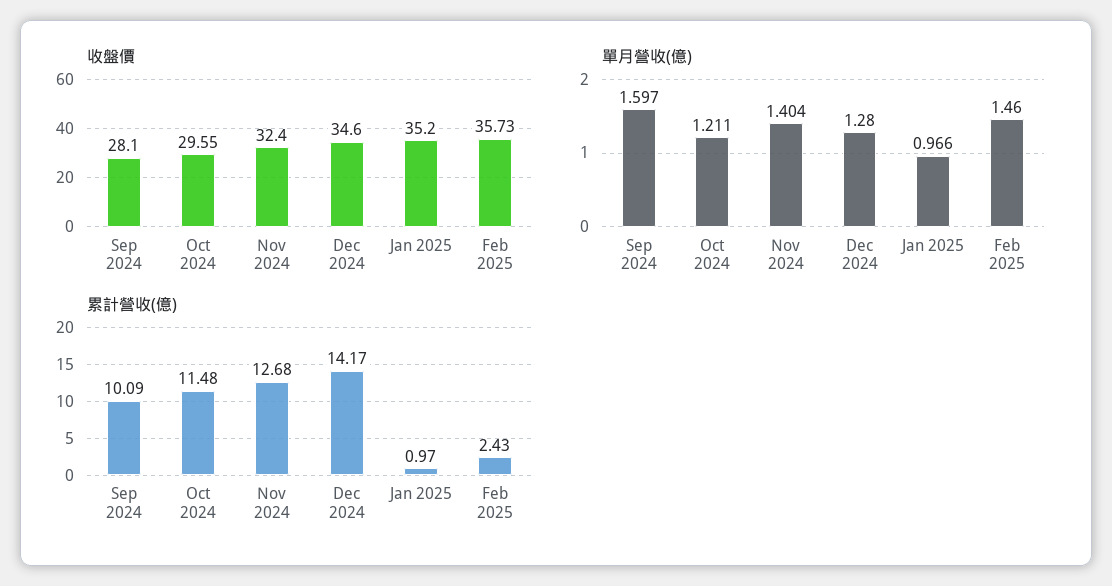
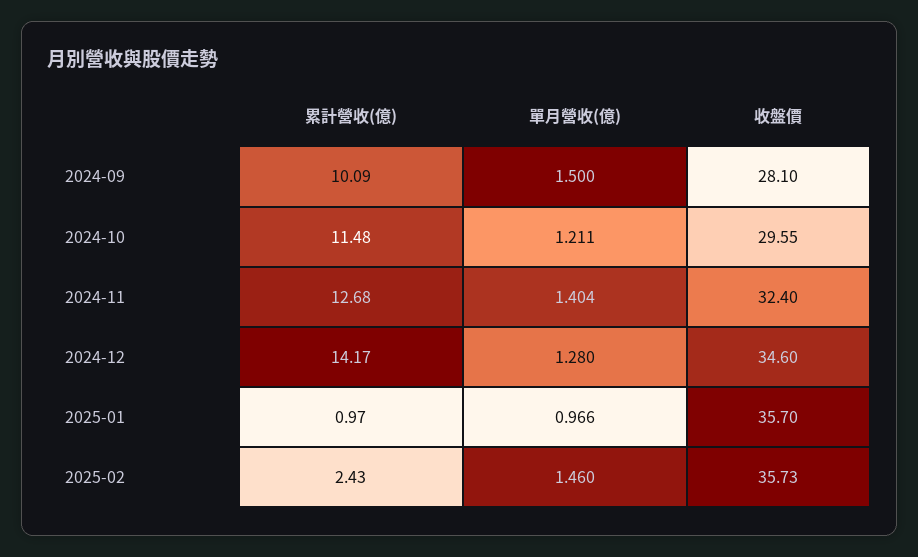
  {
    "收盤價": {
      "Sep 2024": 28.1,
      "Oct 2024": 29.55,
      "Nov 2024": 32.4,
      "Dec 2024": 34.6,
-     "Jan 2025": 35.2,
+     "Jan 2025": 35.7,
      "Feb 2025": 35.73
    },
    "單月營收(億)": {
-     "Sep 2024": 1.597,
+     "Sep 2024": 1.5,
      "Oct 2024": 1.211,
      "Nov 2024": 1.404,
      "Dec 2024": 1.28,
      "Jan 2025": 0.966,
      "Feb 2025": 1.46
    },
    "累計營收(億)": {
      "Sep 2024": 10.09,
      "Oct 2024": 11.48,
      "Nov 2024": 12.68,
      "Dec 2024": 14.17,
      "Jan 2025": 0.97,
      "Feb 2025": 2.43
    }
  }

